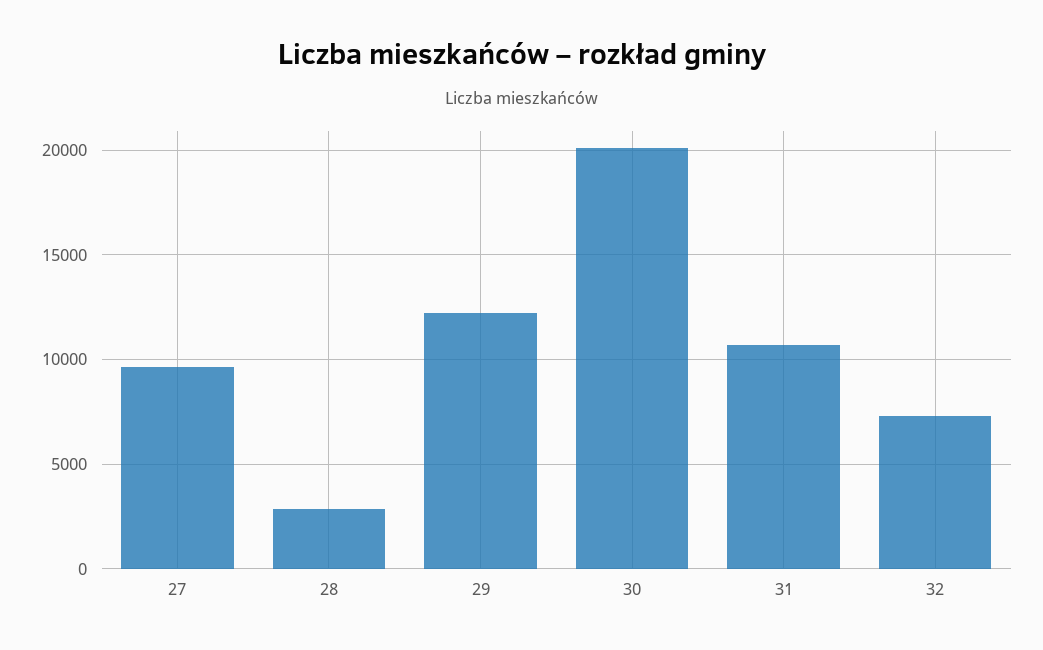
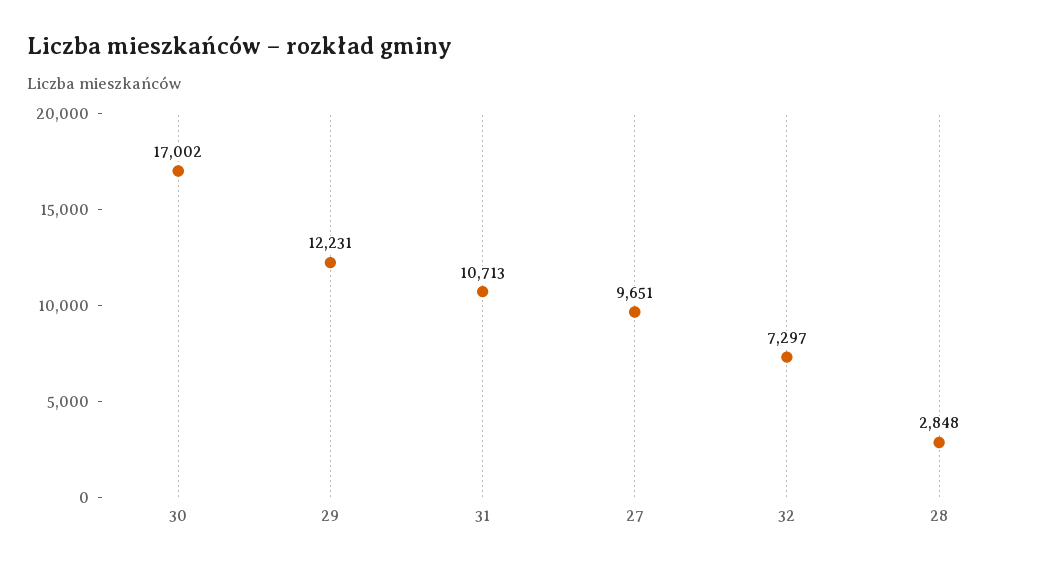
  {
    "27": 9651,
    "28": 2848,
    "29": 12231,
-   "30": 20000,
+   "30": 17002,
    "31": 10713,
    "32": 7297
  }

